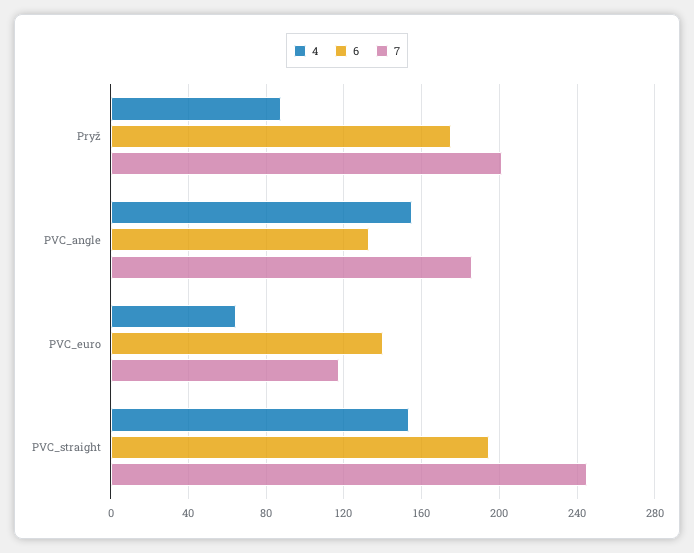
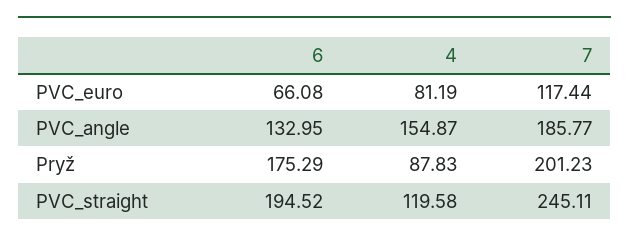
  {
    "4": {
      "Pryž": 87.83,
      "PVC_angle": 154.87,
-     "PVC_euro": 65,
+     "PVC_euro": 81.19,
-     "PVC_straight": 155
+     "PVC_straight": 119.58
    },
    "6": {
      "Pryž": 175.29,
      "PVC_angle": 132.95,
-     "PVC_euro": 140,
+     "PVC_euro": 66.08,
      "PVC_straight": 194.52
    },
    "7": {
      "Pryž": 201.23,
      "PVC_angle": 185.77,
      "PVC_euro": 117.44,
      "PVC_straight": 245.11
    }
  }

